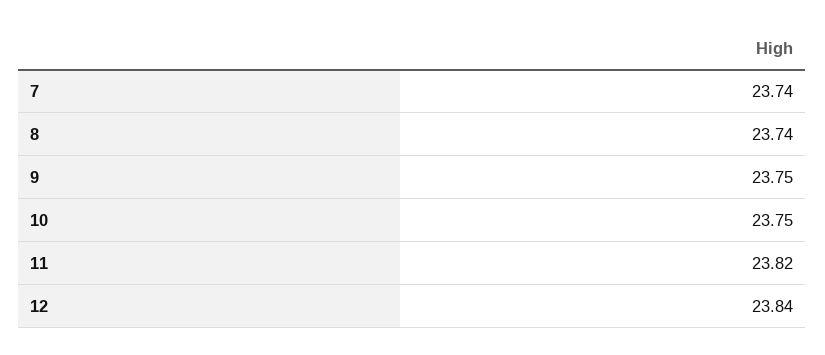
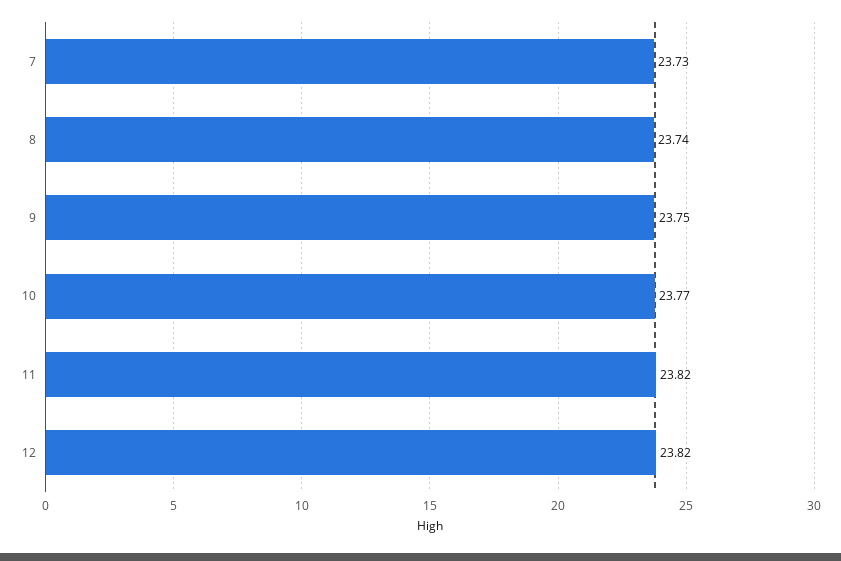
  {
-   "7": 23.74,
+   "7": 23.73,
    "8": 23.74,
    "9": 23.75,
-   "10": 23.75,
+   "10": 23.77,
    "11": 23.82,
-   "12": 23.84
+   "12": 23.82
  }

